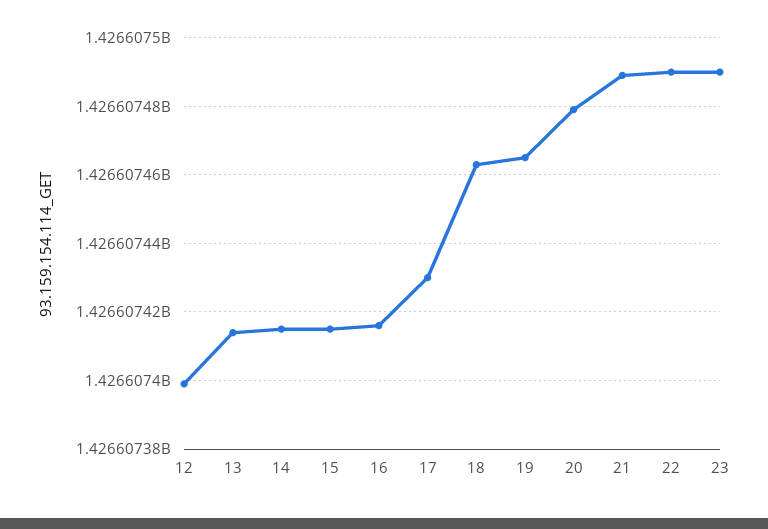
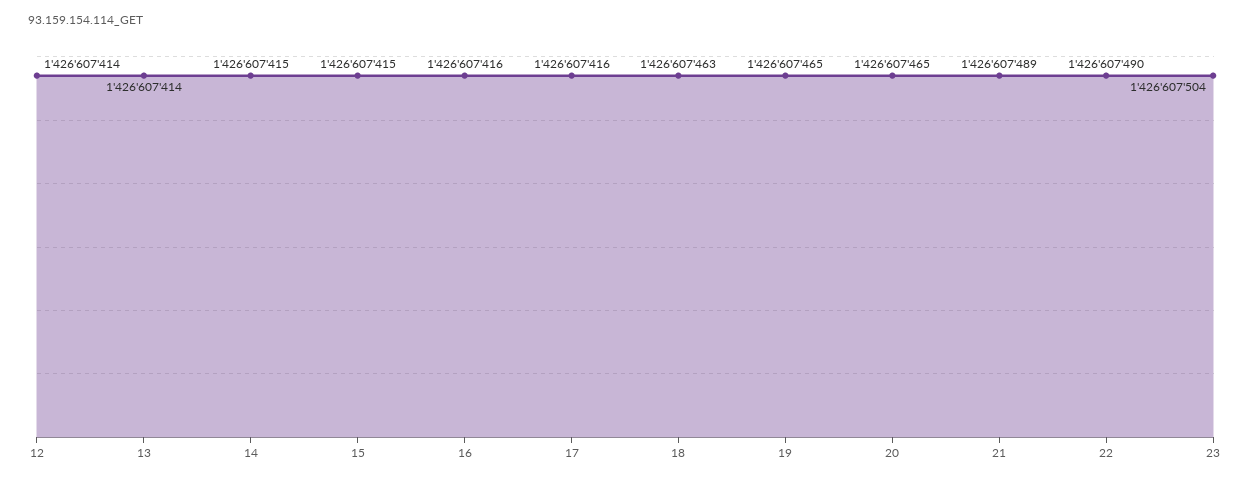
  {
-   "12": 1426607400,
+   "12": 1426607414,
    "13": 1426607414,
    "14": 1426607415,
    "15": 1426607415,
    "16": 1426607416,
-   "17": 1426607430,
+   "17": 1426607416,
    "18": 1426607463,
    "19": 1426607465,
-   "20": 1426607480,
+   "20": 1426607465,
    "21": 1426607489,
    "22": 1426607490,
-   "23": 1426607490
+   "23": 1426607504
  }

